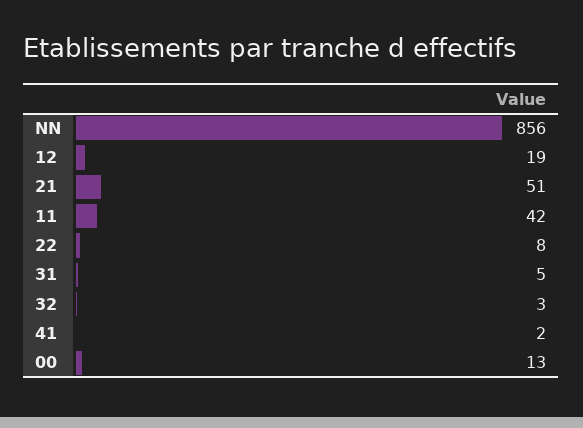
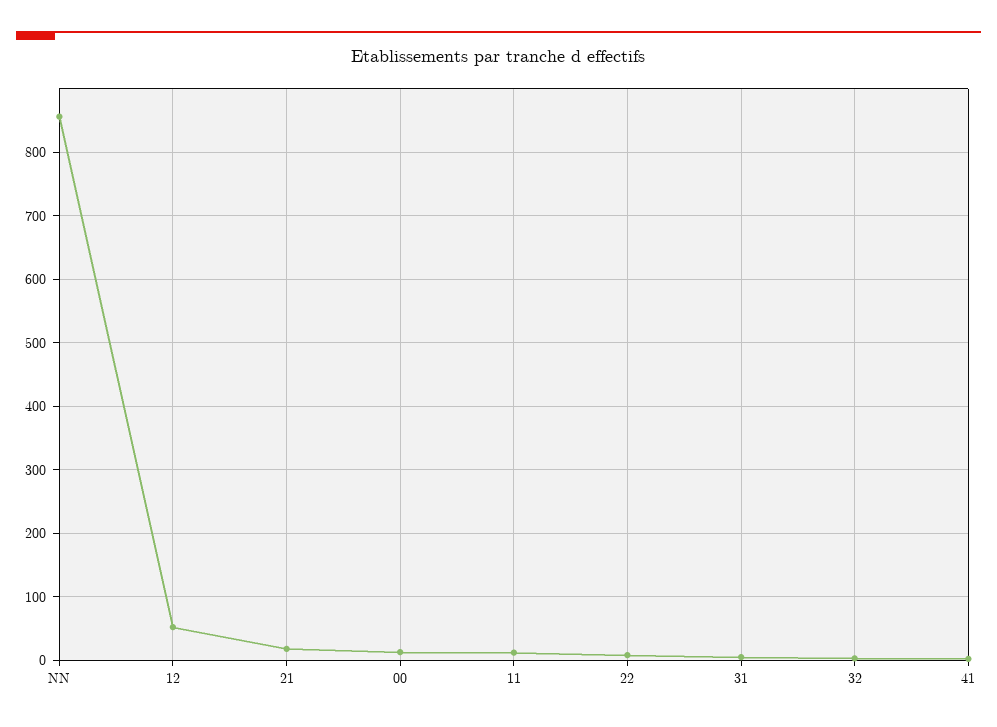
  {
    "NN": 856,
-   "12": 19,
+   "12": 50,
-   "21": 51,
+   "21": 20,
-   "11": 42,
+   "11": 10,
    "22": 8,
    "31": 5,
    "32": 3,
    "41": 2,
    "00": 13
  }

